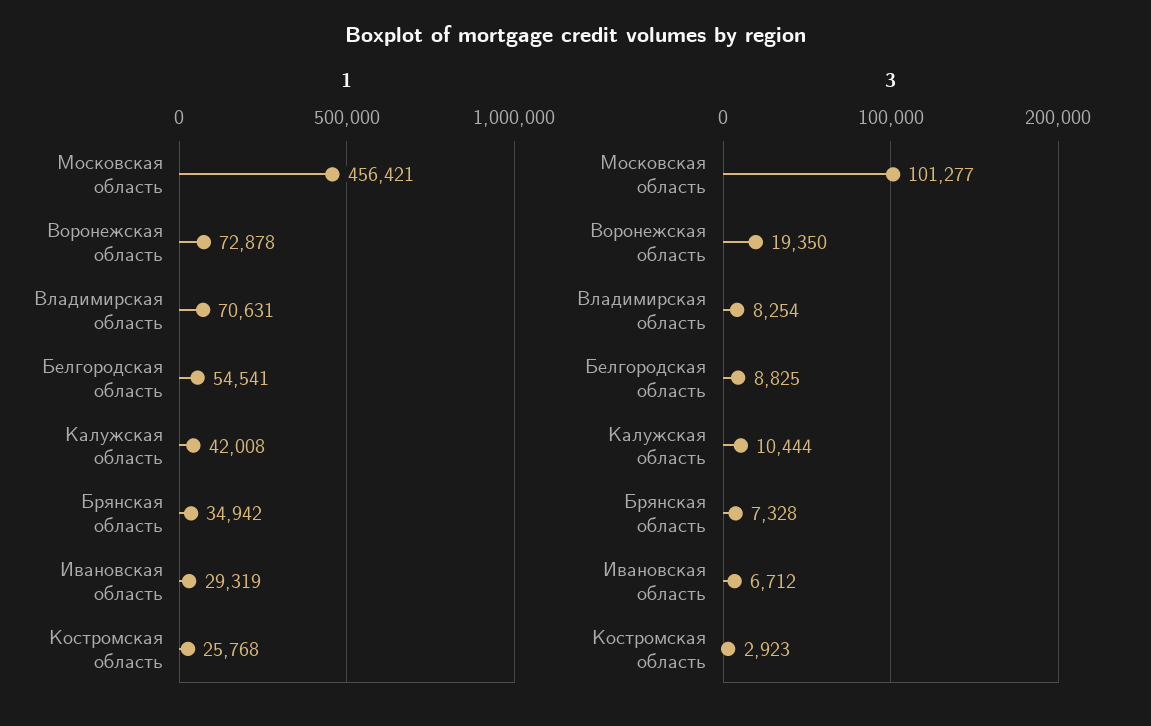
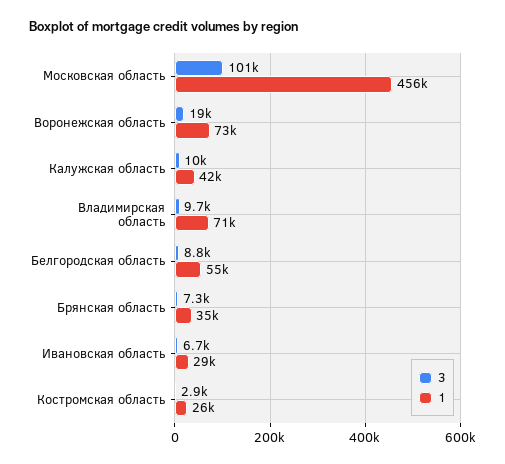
  {
    "1": {
      "Московская область": 456421,
      "Воронежская область": 72878,
      "Владимирская область": 70631,
      "Белгородская область": 54541,
      "Калужская область": 42008,
      "Брянская область": 34942,
      "Ивановская область": 29319,
      "Костромская область": 25768
    },
    "3": {
      "Московская область": 101277,
      "Воронежская область": 19350,
-     "Владимирская область": 8254,
+     "Владимирская область": 9700,
      "Белгородская область": 8825,
      "Калужская область": 10444,
      "Брянская область": 7328,
      "Ивановская область": 6712,
      "Костромская область": 2923
    }
  }

